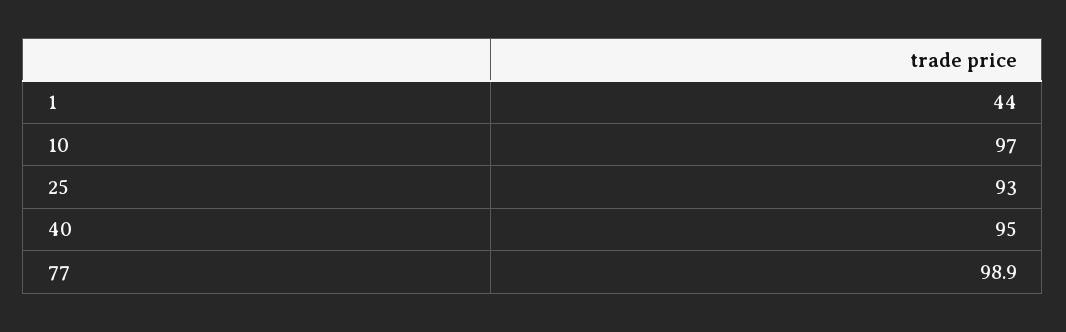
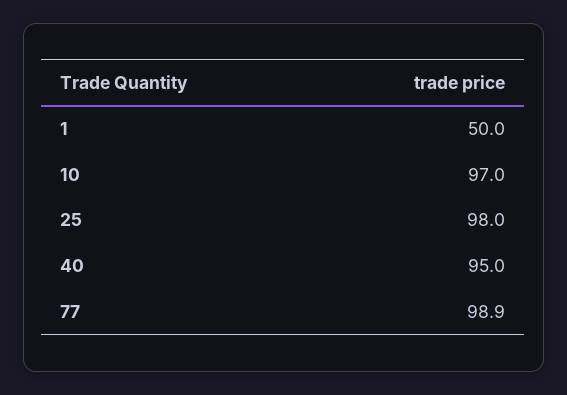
  {
-   "1": 44,
+   "1": 50,
    "10": 97,
-   "25": 93,
+   "25": 98,
    "40": 95,
    "77": 98.9
  }

